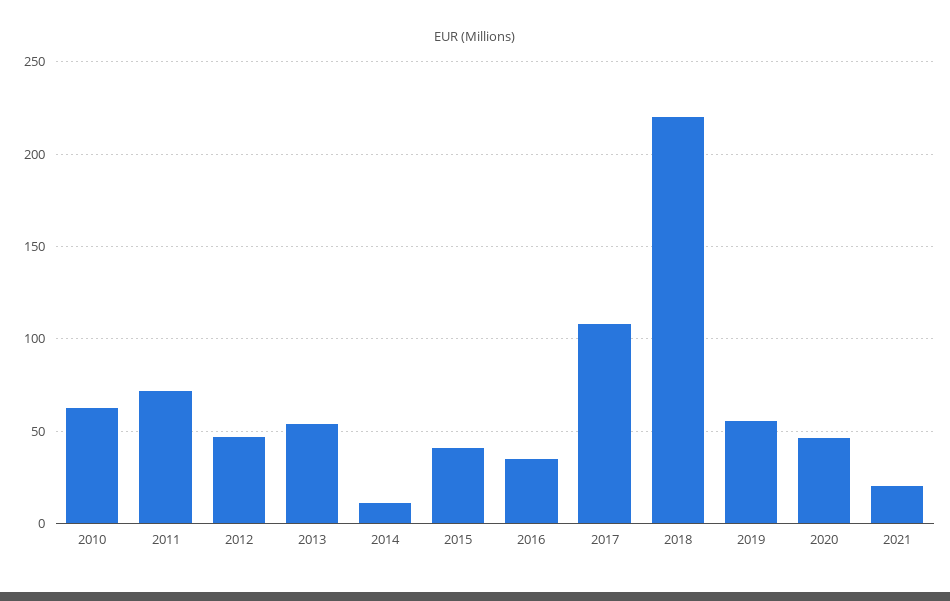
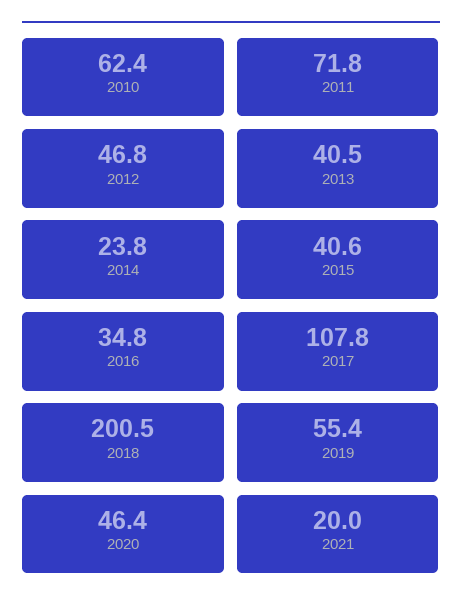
  {
    "2010": 62.4,
    "2011": 71.8,
    "2012": 46.8,
-   "2013": 55,
+   "2013": 40.5,
-   "2014": 10,
+   "2014": 23.8,
    "2015": 40.6,
    "2016": 34.8,
    "2017": 107.8,
-   "2018": 220,
+   "2018": 200.5,
    "2019": 55.4,
    "2020": 46.4,
    "2021": 20
  }

